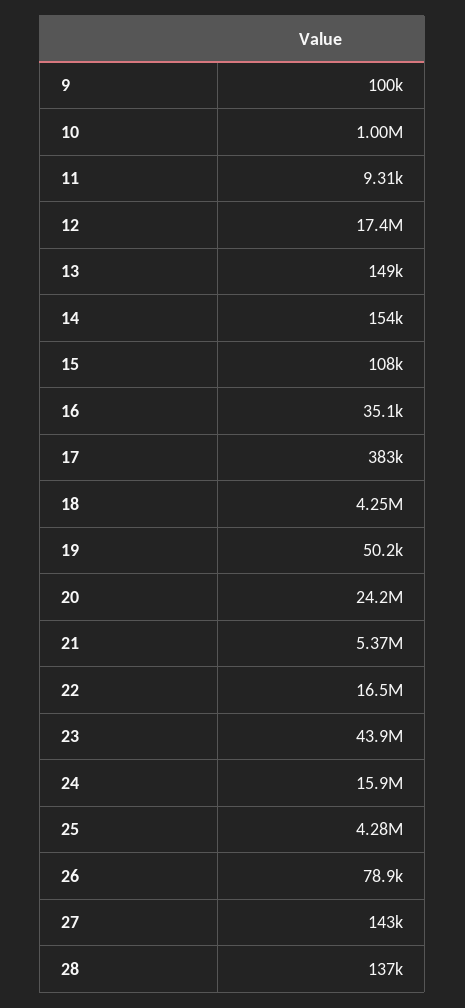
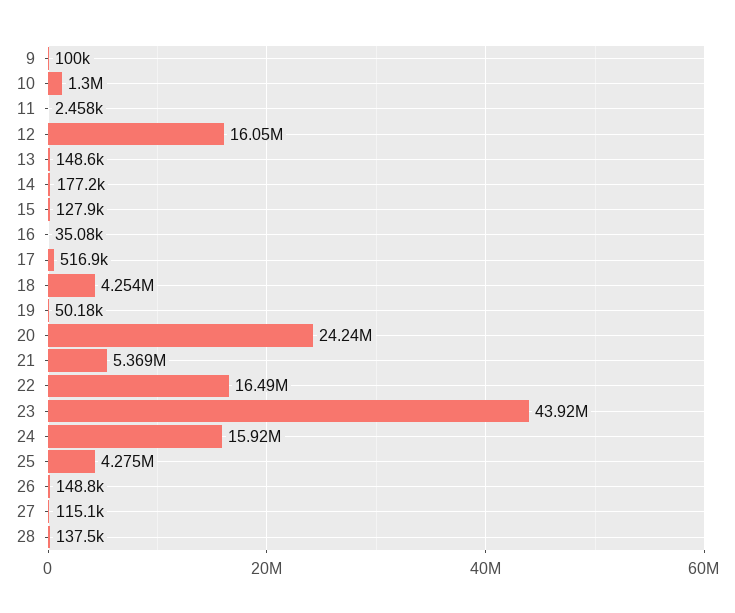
  {
    "9": 100000,
-   "10": 1000000,
+   "10": 1300000,
-   "11": 9310,
+   "11": 2458,
-   "12": 17400000,
+   "12": 16050000,
    "13": 148600,
-   "14": 154000,
+   "14": 177200,
-   "15": 108000,
+   "15": 127900,
    "16": 35080,
-   "17": 383000,
+   "17": 516900,
    "18": 4254000,
    "19": 50180,
    "20": 24240000,
    "21": 5369000,
    "22": 16490000,
    "23": 43920000,
    "24": 15920000,
    "25": 4275000,
-   "26": 78900,
+   "26": 148800,
-   "27": 143000,
+   "27": 115100,
    "28": 137500
  }

